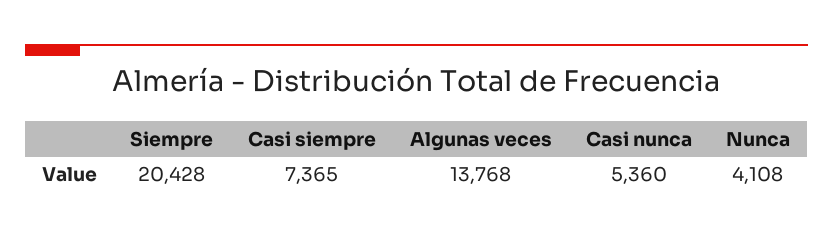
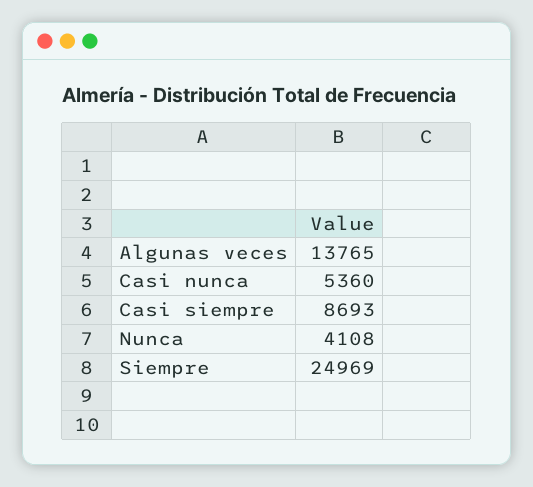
  {
-   "Siempre": 20428,
+   "Siempre": 24969,
-   "Casi siempre": 7365,
+   "Casi siempre": 8693,
-   "Algunas veces": 13768,
+   "Algunas veces": 13765,
    "Casi nunca": 5360,
    "Nunca": 4108
  }

